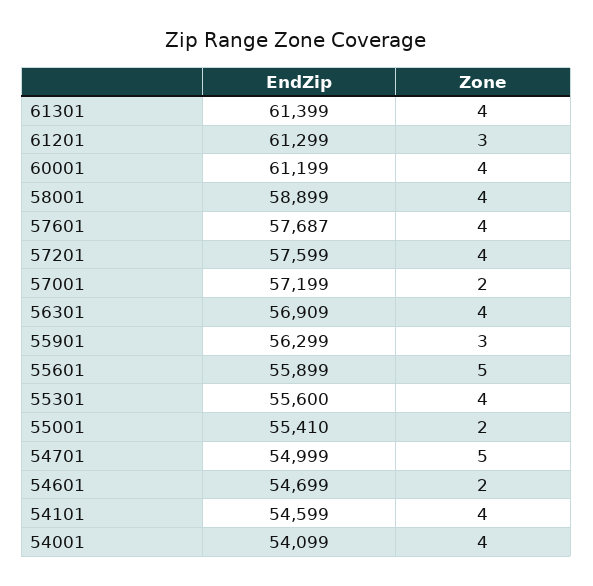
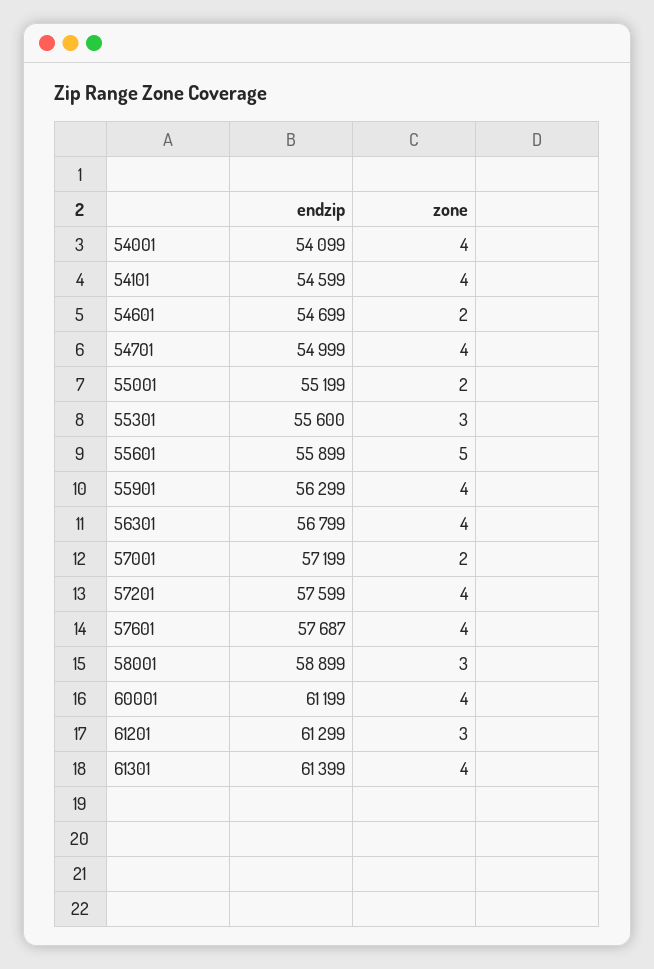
  {
    "EndZip": {
      "61301": 61399,
      "61201": 61299,
      "60001": 61199,
      "58001": 58899,
      "57601": 57687,
      "57201": 57599,
      "57001": 57199,
-     "56301": 56909,
+     "56301": 56799,
      "55901": 56299,
      "55601": 55899,
      "55301": 55600,
-     "55001": 55410,
+     "55001": 55199,
      "54701": 54999,
      "54601": 54699,
      "54101": 54599,
      "54001": 54099
    },
    "Zone": {
      "61301": 4,
      "61201": 3,
      "60001": 4,
-     "58001": 4,
+     "58001": 3,
      "57601": 4,
      "57201": 4,
      "57001": 2,
      "56301": 4,
-     "55901": 3,
+     "55901": 4,
      "55601": 5,
-     "55301": 4,
+     "55301": 3,
      "55001": 2,
-     "54701": 5,
+     "54701": 4,
      "54601": 2,
      "54101": 4,
      "54001": 4
    }
  }

